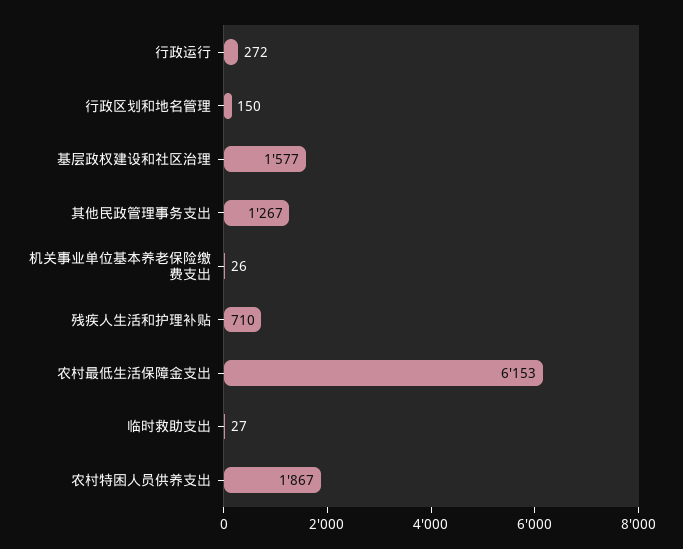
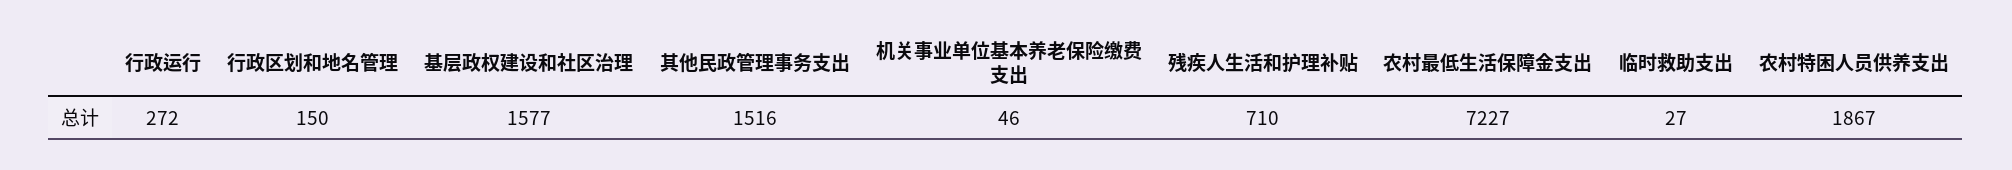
  {
    "行政运行": 272,
    "行政区划和地名管理": 150,
    "基层政权建设和社区治理": 1577,
-   "其他民政管理事务支出": 1267,
+   "其他民政管理事务支出": 1516,
-   "机关事业单位基本养老保险缴费支出": 26,
+   "机关事业单位基本养老保险缴费支出": 46,
    "残疾人生活和护理补贴": 710,
-   "农村最低生活保障金支出": 6153,
+   "农村最低生活保障金支出": 7227,
    "临时救助支出": 27,
    "农村特困人员供养支出": 1867
  }

